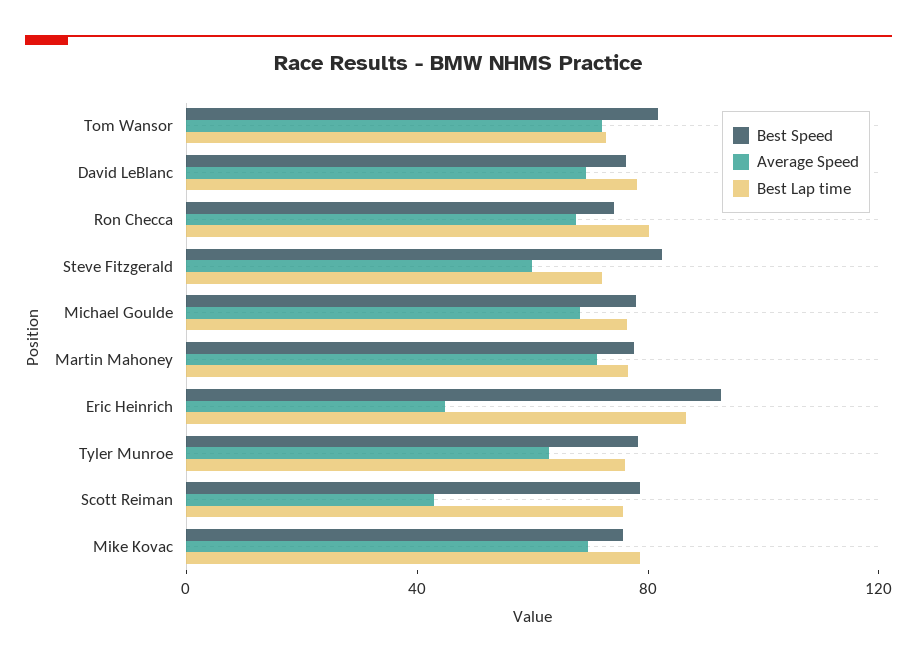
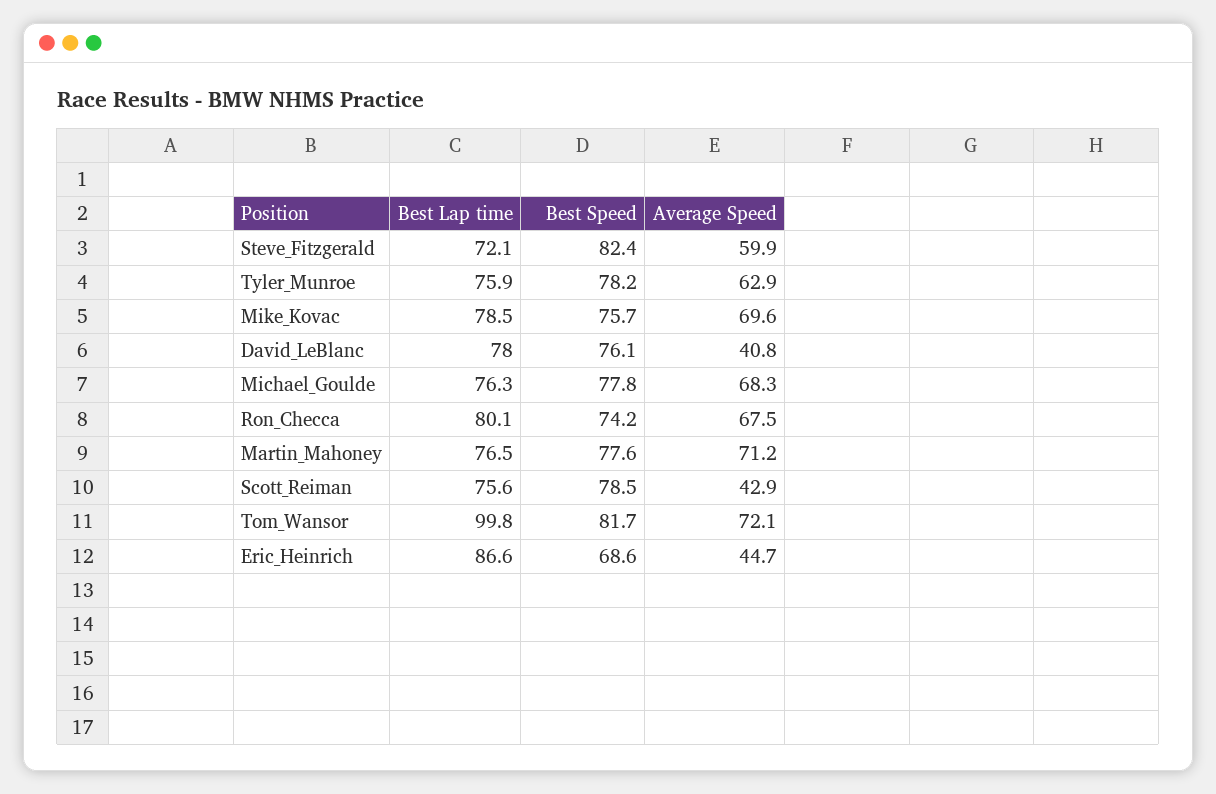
  {
    "Best Speed": {
      "Tom Wansor": 81.7,
      "David LeBlanc": 76.1,
      "Ron Checca": 74.2,
      "Steve Fitzgerald": 82.4,
      "Michael Goulde": 77.8,
      "Martin Mahoney": 77.6,
-     "Eric Heinrich": 90,
+     "Eric Heinrich": 68.6,
      "Tyler Munroe": 78.2,
      "Scott Reiman": 78.5,
      "Mike Kovac": 75.7
    },
    "Average Speed": {
      "Tom Wansor": 72.1,
-     "David LeBlanc": 70,
+     "David LeBlanc": 40.8,
      "Ron Checca": 67.5,
      "Steve Fitzgerald": 59.9,
      "Michael Goulde": 68.3,
      "Martin Mahoney": 71.2,
      "Eric Heinrich": 44.7,
      "Tyler Munroe": 62.9,
      "Scott Reiman": 42.9,
      "Mike Kovac": 69.6
    },
    "Best Lap time": {
-     "Tom Wansor": 70,
+     "Tom Wansor": 99.8,
      "David LeBlanc": 78,
      "Ron Checca": 80.1,
      "Steve Fitzgerald": 72.1,
      "Michael Goulde": 76.3,
      "Martin Mahoney": 76.5,
      "Eric Heinrich": 86.6,
      "Tyler Munroe": 75.9,
      "Scott Reiman": 75.6,
      "Mike Kovac": 78.5
    }
  }

